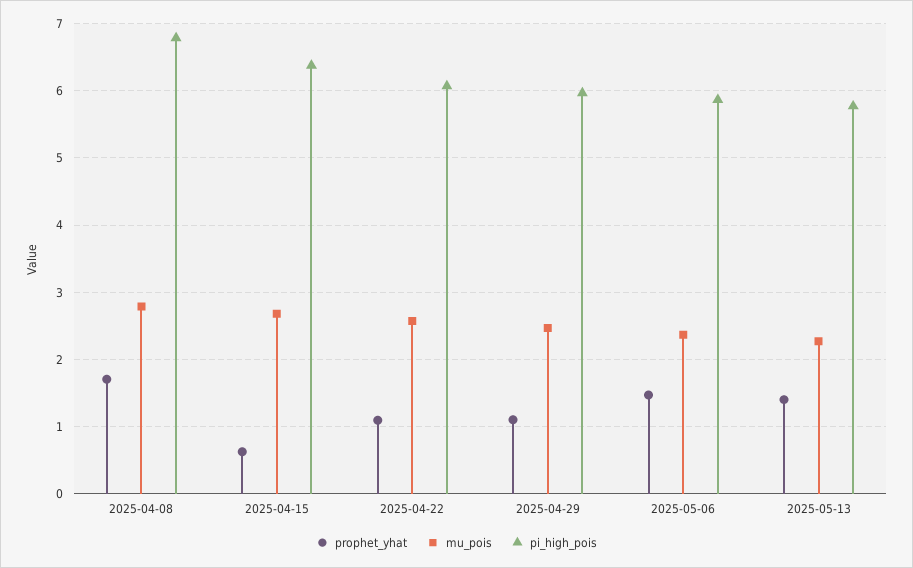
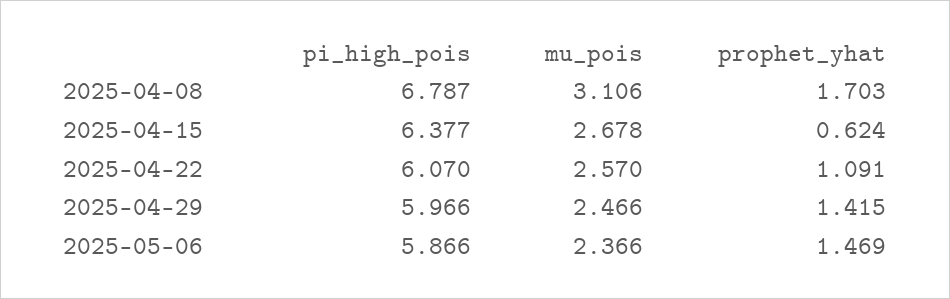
  {
    "prophet_yhat": {
      "2025-04-08": 1.703,
      "2025-04-15": 0.624,
      "2025-04-22": 1.091,
-     "2025-04-29": 1.1,
+     "2025-04-29": 1.415,
-     "2025-05-06": 1.469,
+     "2025-05-06": 1.469
-     "2025-05-13": 1.4
    },
    "mu_pois": {
-     "2025-04-08": 2.8,
+     "2025-04-08": 3.106,
      "2025-04-15": 2.678,
      "2025-04-22": 2.57,
      "2025-04-29": 2.466,
-     "2025-05-06": 2.366,
+     "2025-05-06": 2.366
-     "2025-05-13": 2.3
    },
    "pi_high_pois": {
      "2025-04-08": 6.787,
      "2025-04-15": 6.377,
      "2025-04-22": 6.07,
      "2025-04-29": 5.966,
-     "2025-05-06": 5.866,
+     "2025-05-06": 5.866
-     "2025-05-13": 5.8
    }
  }

